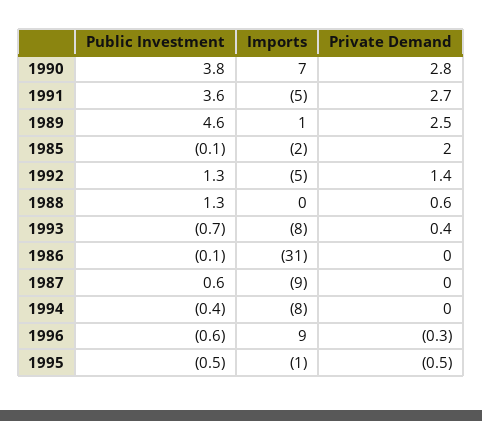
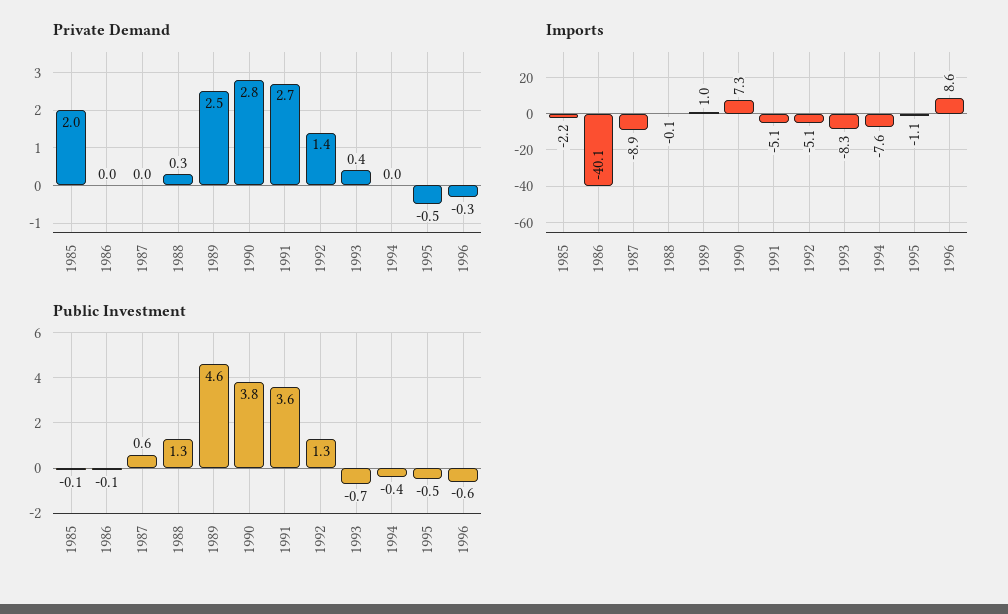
  {
    "Public Investment": {
      "1990": 3.8,
      "1991": 3.6,
      "1989": 4.6,
      "1985": -0.1,
      "1992": 1.3,
      "1988": 1.3,
      "1993": -0.7,
      "1986": -0.1,
      "1987": 0.6,
      "1994": -0.4,
      "1996": -0.6,
      "1995": -0.5
    },
    "Imports": {
      "1990": 7.3,
      "1991": -5.1,
      "1989": 1,
      "1985": -2.2,
      "1992": -5.1,
      "1988": -0.1,
      "1993": -8.3,
-     "1986": -31,
+     "1986": -40.1,
      "1987": -8.9,
      "1994": -7.6,
      "1996": 8.6,
      "1995": -1.1
    },
    "Private Demand": {
      "1990": 2.8,
      "1991": 2.7,
      "1989": 2.5,
      "1985": 2,
      "1992": 1.4,
-     "1988": 0.6,
+     "1988": 0.3,
      "1993": 0.4,
      "1986": 0,
      "1987": 0,
      "1994": 0,
      "1996": -0.3,
      "1995": -0.5
    }
  }

